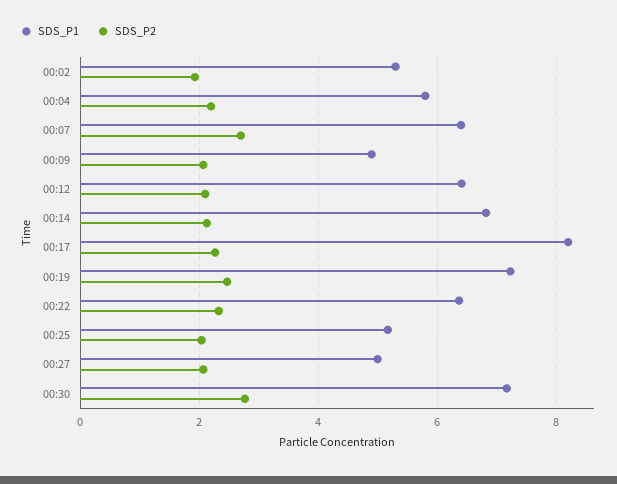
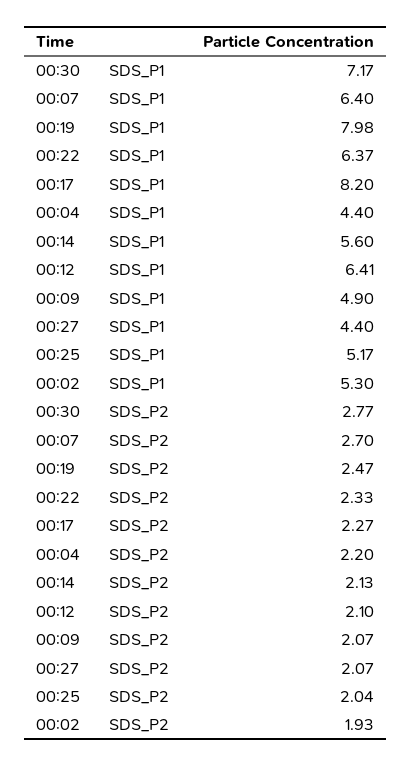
  {
    "SDS_P1": {
      "00:02": 5.3,
-     "00:04": 5.8,
+     "00:04": 4.4,
      "00:07": 6.4,
      "00:09": 4.9,
      "00:12": 6.41,
-     "00:14": 6.8,
+     "00:14": 5.6,
      "00:17": 8.2,
-     "00:19": 7.2,
+     "00:19": 7.98,
      "00:22": 6.37,
      "00:25": 5.17,
-     "00:27": 5,
+     "00:27": 4.4,
      "00:30": 7.17
    },
    "SDS_P2": {
      "00:02": 1.93,
      "00:04": 2.2,
      "00:07": 2.7,
      "00:09": 2.07,
      "00:12": 2.1,
      "00:14": 2.13,
      "00:17": 2.27,
      "00:19": 2.47,
      "00:22": 2.33,
      "00:25": 2.04,
      "00:27": 2.07,
      "00:30": 2.77
    }
  }

